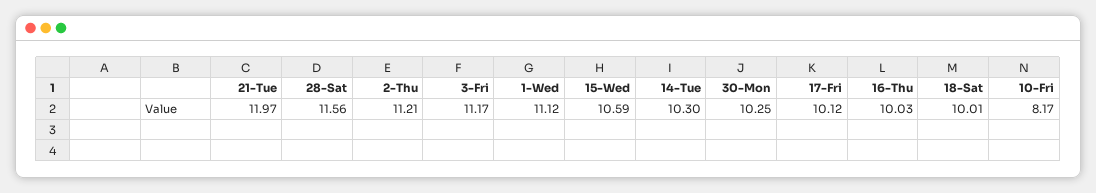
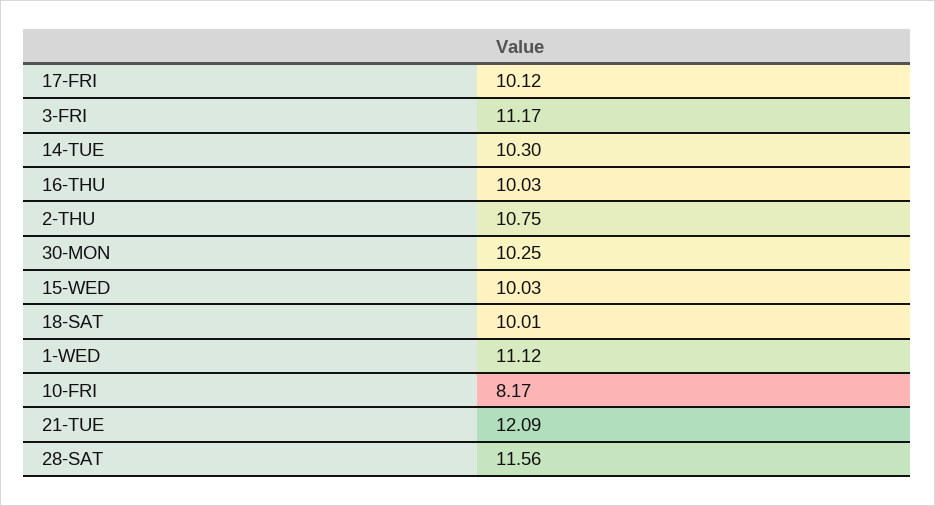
  {
-   "21-Tue": 11.97,
+   "21-Tue": 12.09,
    "28-Sat": 11.56,
-   "2-Thu": 11.21,
+   "2-Thu": 10.75,
    "3-Fri": 11.17,
    "1-Wed": 11.12,
-   "15-Wed": 10.59,
+   "15-Wed": 10.03,
    "14-Tue": 10.3,
    "30-Mon": 10.25,
    "17-Fri": 10.12,
    "16-Thu": 10.03,
    "18-Sat": 10.01,
    "10-Fri": 8.17
  }

